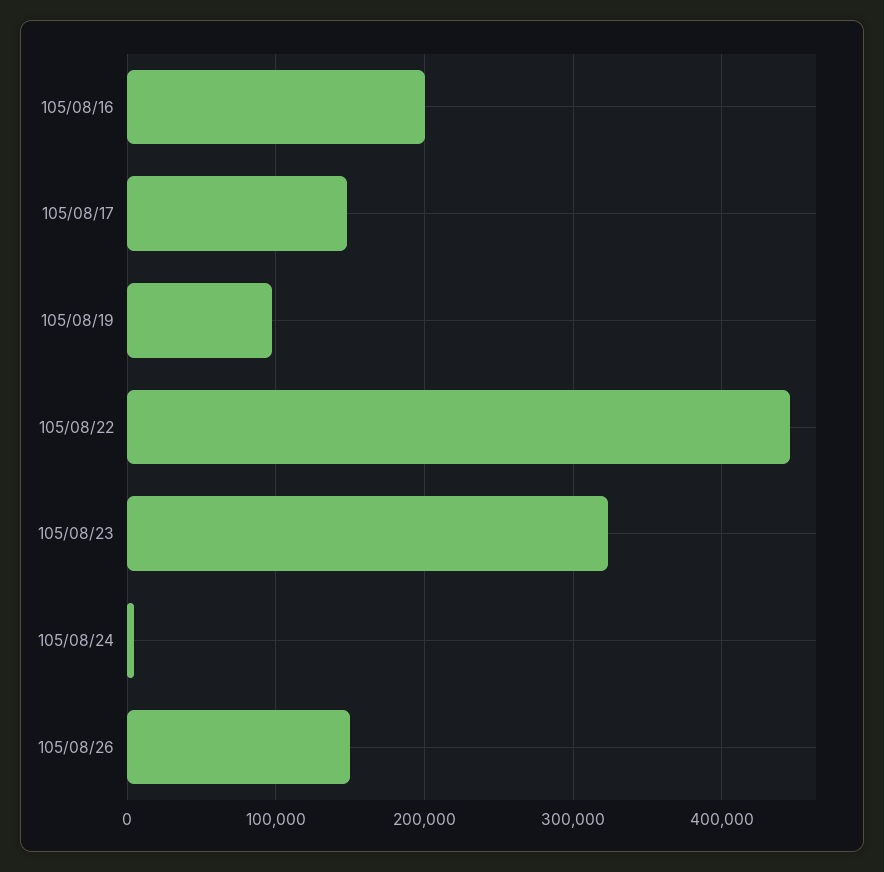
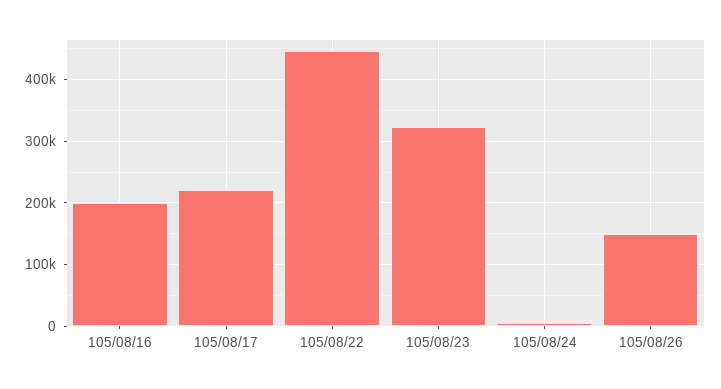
  {
    "105/08/16": 200000,
-   "105/08/17": 150000,
+   "105/08/17": 220000,
-   "105/08/19": 100000,
    "105/08/22": 450000,
    "105/08/23": 320000,
    "105/08/24": 0,
    "105/08/26": 150000
  }

